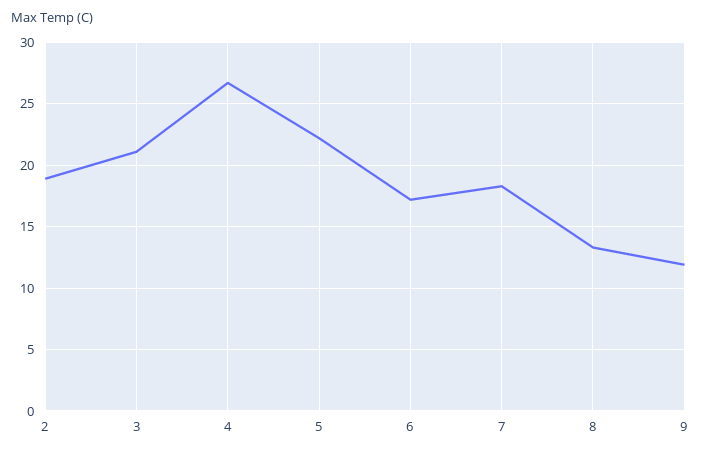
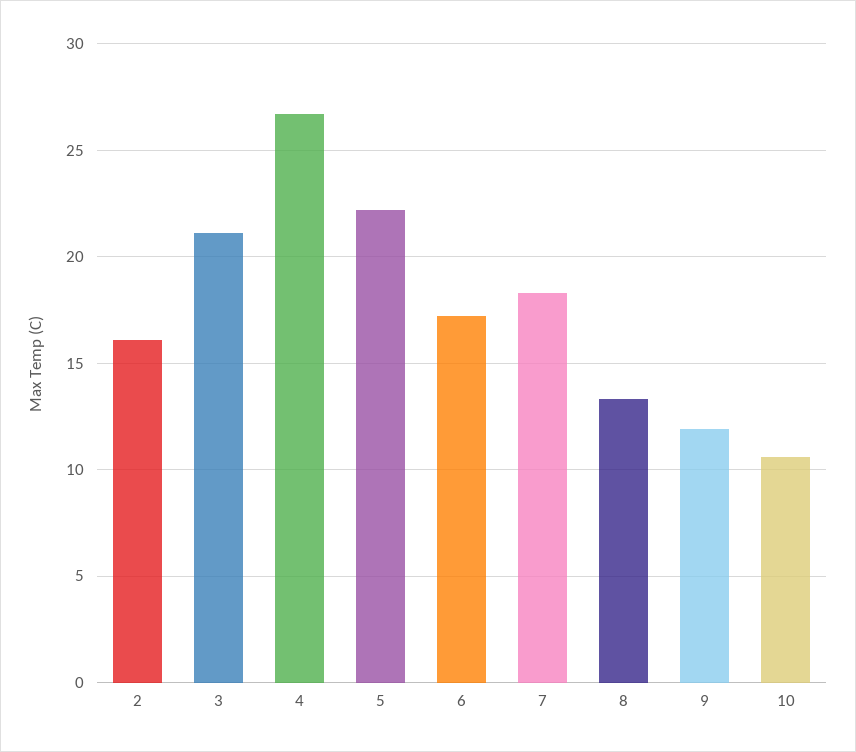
  {
-   "2": 19,
+   "2": 16,
    "3": 21,
    "4": 26.5,
    "5": 22,
    "6": 17,
    "7": 18.5,
    "8": 13.5,
-   "9": 12
+   "9": 12,
+   "10": 10.5
  }

